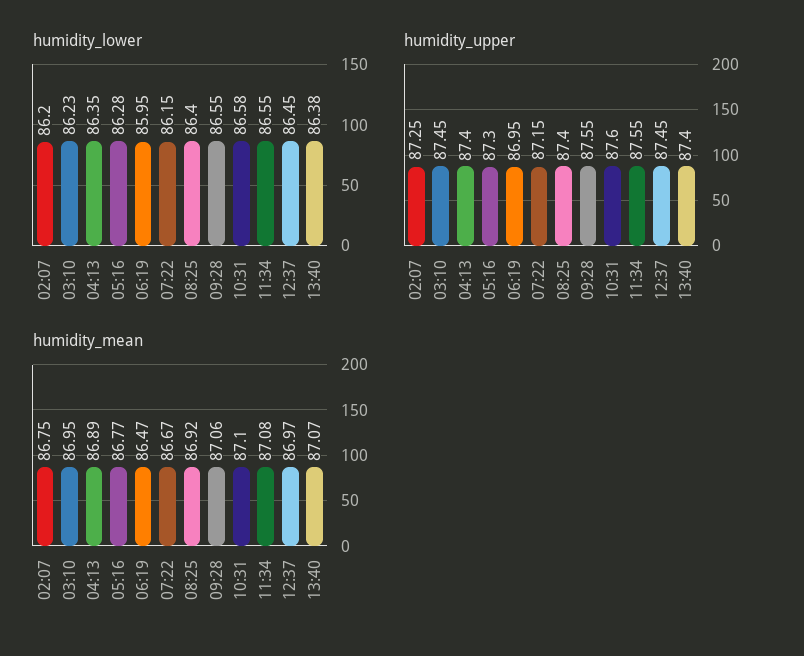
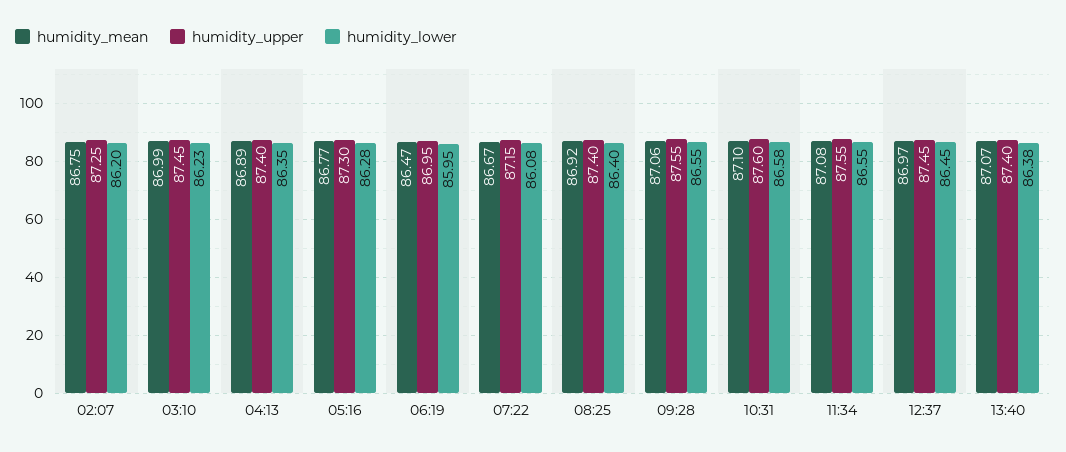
  {
    "humidity_lower": {
      "02:07": 86.2,
      "03:10": 86.23,
      "04:13": 86.35,
      "05:16": 86.28,
      "06:19": 85.95,
-     "07:22": 86.15,
+     "07:22": 86.08,
      "08:25": 86.4,
      "09:28": 86.55,
      "10:31": 86.58,
      "11:34": 86.55,
      "12:37": 86.45,
      "13:40": 86.38
    },
    "humidity_upper": {
      "02:07": 87.25,
      "03:10": 87.45,
      "04:13": 87.4,
      "05:16": 87.3,
      "06:19": 86.95,
      "07:22": 87.15,
      "08:25": 87.4,
      "09:28": 87.55,
      "10:31": 87.6,
      "11:34": 87.55,
      "12:37": 87.45,
      "13:40": 87.4
    },
    "humidity_mean": {
      "02:07": 86.75,
-     "03:10": 86.95,
+     "03:10": 86.99,
      "04:13": 86.89,
      "05:16": 86.77,
      "06:19": 86.47,
      "07:22": 86.67,
      "08:25": 86.92,
      "09:28": 87.06,
      "10:31": 87.1,
      "11:34": 87.08,
      "12:37": 86.97,
      "13:40": 87.07
    }
  }

